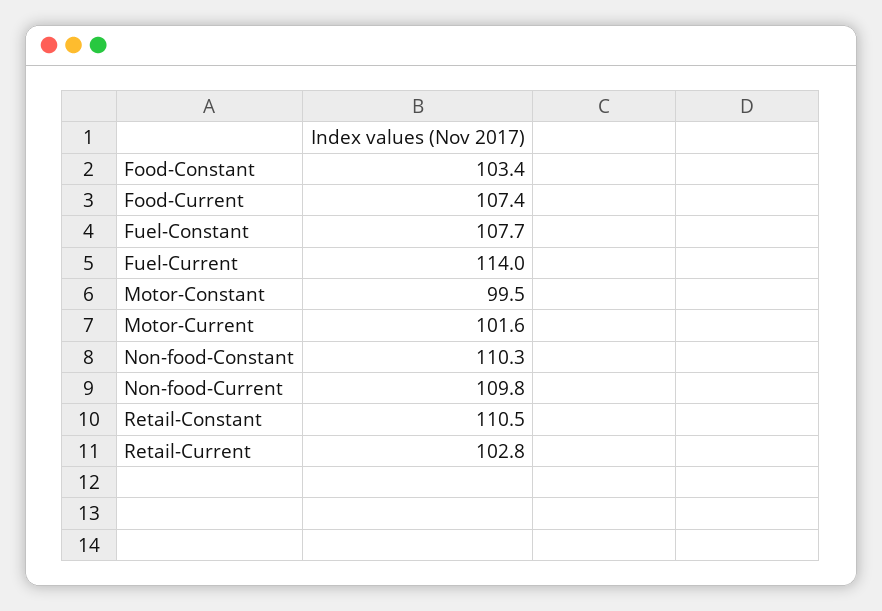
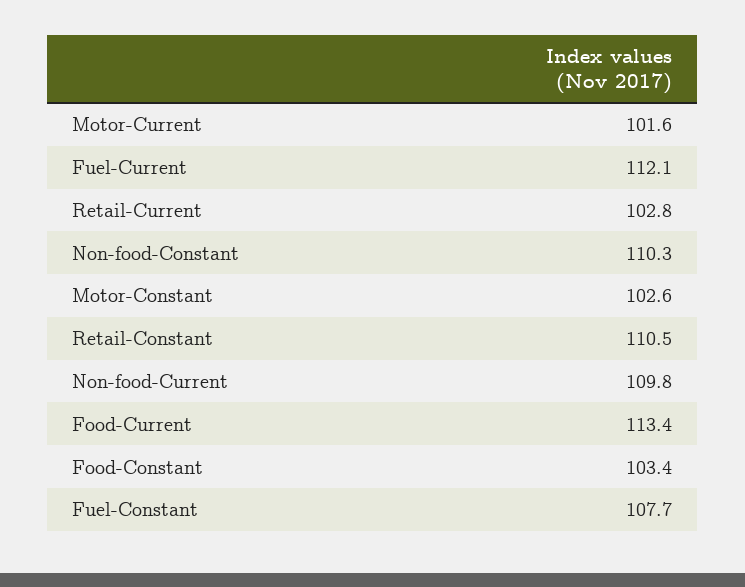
  {
    "Food-Constant": 103.4,
-   "Food-Current": 107.4,
+   "Food-Current": 113.4,
    "Fuel-Constant": 107.7,
-   "Fuel-Current": 114,
+   "Fuel-Current": 112.1,
-   "Motor-Constant": 99.5,
+   "Motor-Constant": 102.6,
    "Motor-Current": 101.6,
    "Non-food-Constant": 110.3,
    "Non-food-Current": 109.8,
    "Retail-Constant": 110.5,
    "Retail-Current": 102.8
  }

